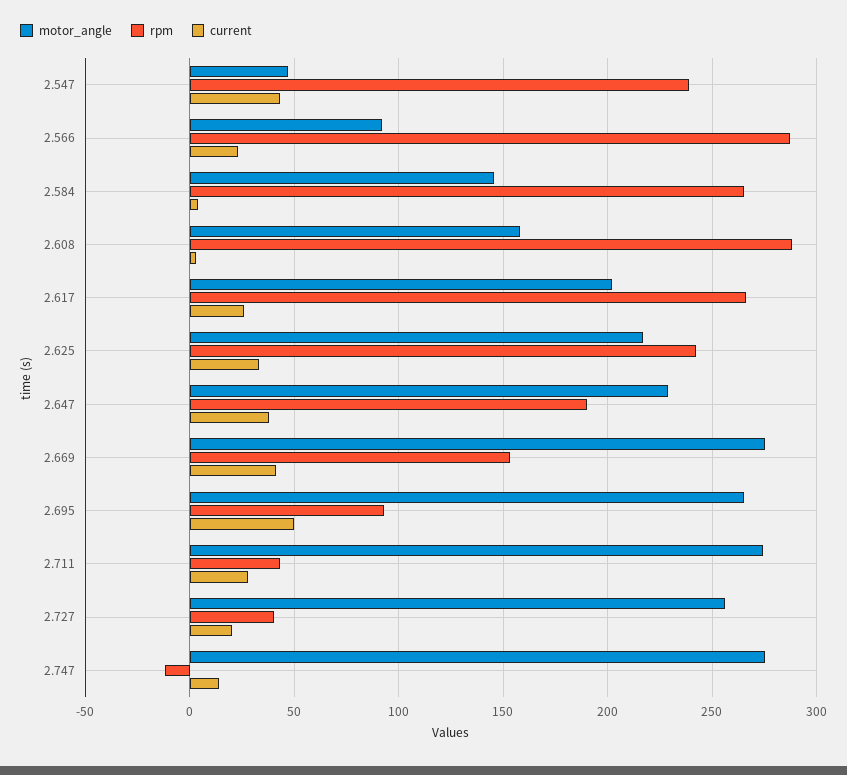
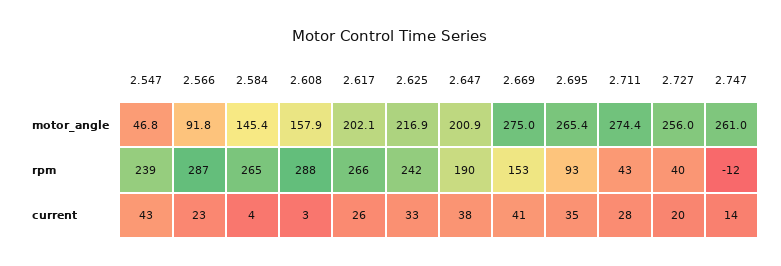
  {
    "motor_angle": {
      "2.547": 46.8,
      "2.566": 91.8,
      "2.584": 145.4,
      "2.608": 157.9,
      "2.617": 202.1,
      "2.625": 216.9,
-     "2.647": 230,
+     "2.647": 200.9,
      "2.669": 275,
      "2.695": 265.4,
      "2.711": 274.4,
      "2.727": 256,
-     "2.747": 275
+     "2.747": 261
    },
    "rpm": {
      "2.547": 239,
      "2.566": 287,
      "2.584": 265,
      "2.608": 288,
      "2.617": 266,
      "2.625": 242,
      "2.647": 190,
      "2.669": 153,
      "2.695": 93,
      "2.711": 43,
      "2.727": 40,
      "2.747": -12
    },
    "current": {
      "2.547": 43,
      "2.566": 23,
      "2.584": 4,
      "2.608": 3,
      "2.617": 26,
      "2.625": 33,
      "2.647": 38,
      "2.669": 41,
-     "2.695": 50,
+     "2.695": 35,
      "2.711": 28,
      "2.727": 20,
      "2.747": 14
    }
  }

